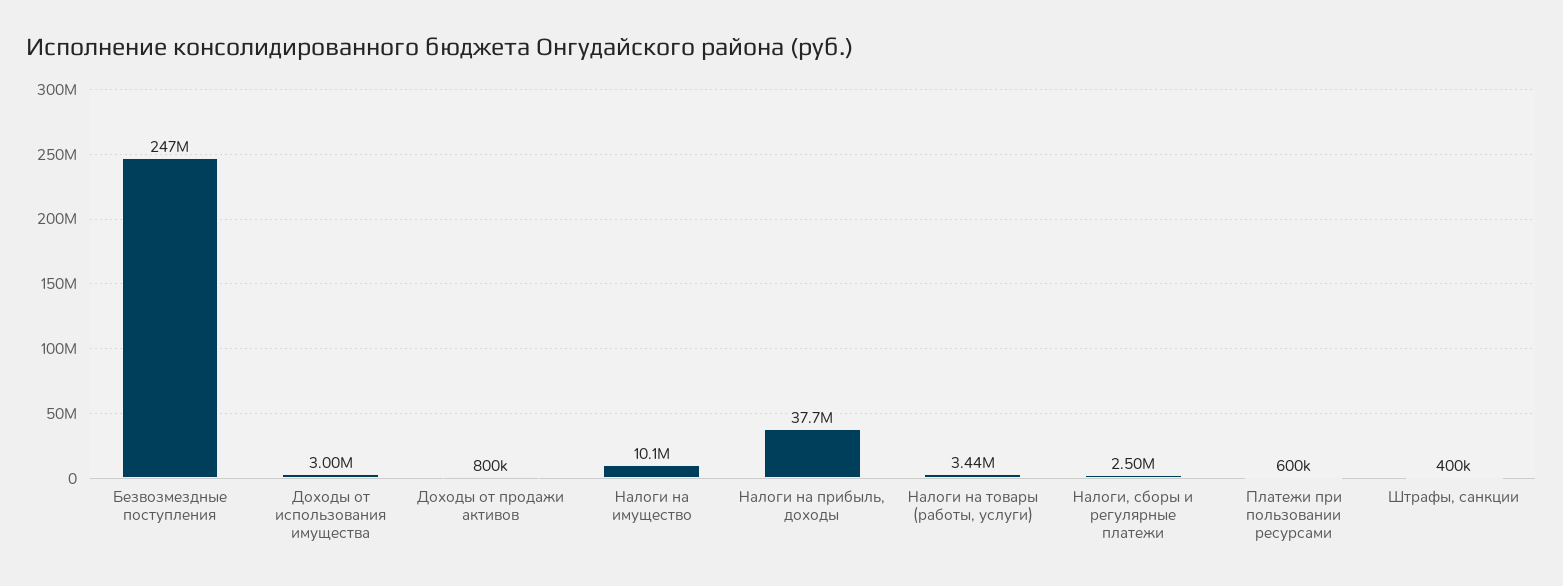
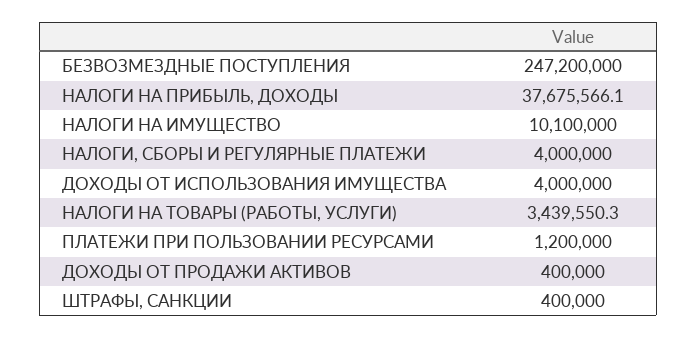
  {
    "Безвозмездные поступления": 247200000,
-   "Доходы от использования имущества": 3000000,
+   "Доходы от использования имущества": 4000000,
-   "Доходы от продажи активов": 800000,
+   "Доходы от продажи активов": 400000,
    "Налоги на имущество": 10100000,
    "Налоги на прибыль, доходы": 37675566.1,
    "Налоги на товары (работы, услуги)": 3439550.3,
-   "Налоги, сборы и регулярные платежи": 2500000,
+   "Налоги, сборы и регулярные платежи": 4000000,
-   "Платежи при пользовании ресурсами": 600000,
+   "Платежи при пользовании ресурсами": 1200000,
    "Штрафы, санкции": 400000
  }

